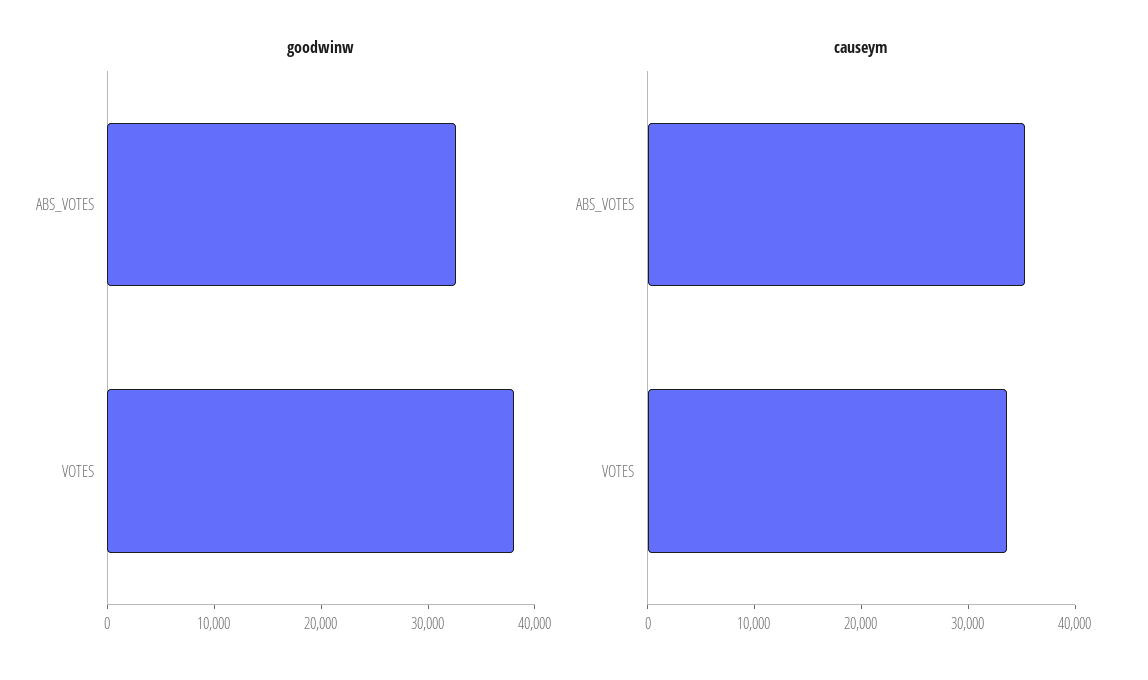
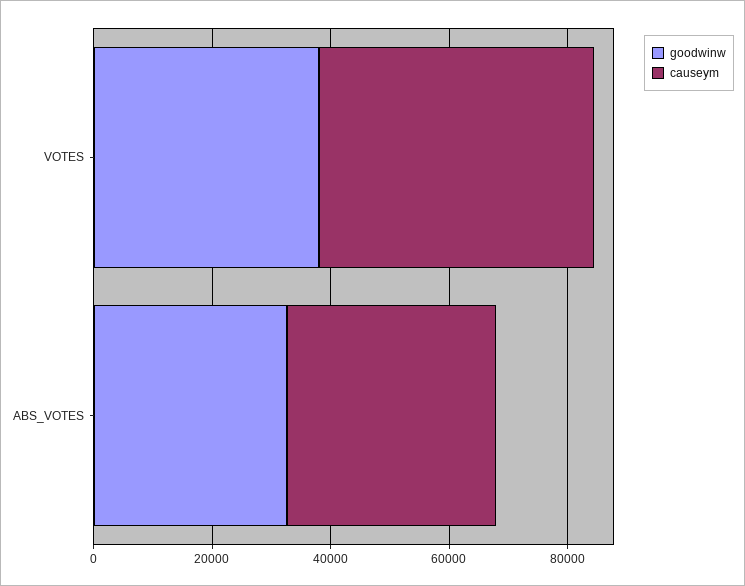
  {
    "goodwinw": {
      "ABS_VOTES": 32000,
      "VOTES": 38000
    },
    "causeym": {
      "ABS_VOTES": 36000,
-     "VOTES": 34000
+     "VOTES": 45000
    }
  }

